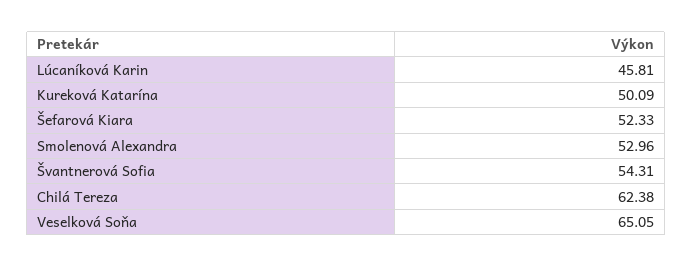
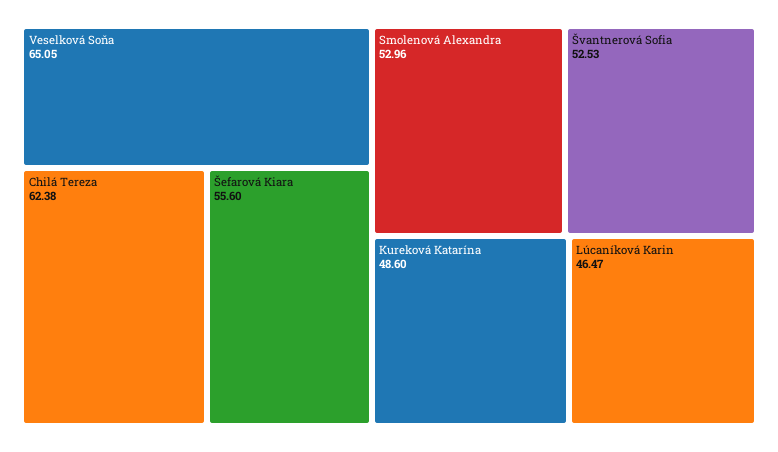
  {
-   "Lúcaníková Karin": 45.81,
+   "Lúcaníková Karin": 46.47,
-   "Kureková Katarína": 50.09,
+   "Kureková Katarína": 48.6,
-   "Šefarová Kiara": 52.33,
+   "Šefarová Kiara": 55.6,
    "Smolenová Alexandra": 52.96,
-   "Švantnerová Sofia": 54.31,
+   "Švantnerová Sofia": 52.53,
    "Chilá Tereza": 62.38,
    "Veselková Soňa": 65.05
  }

